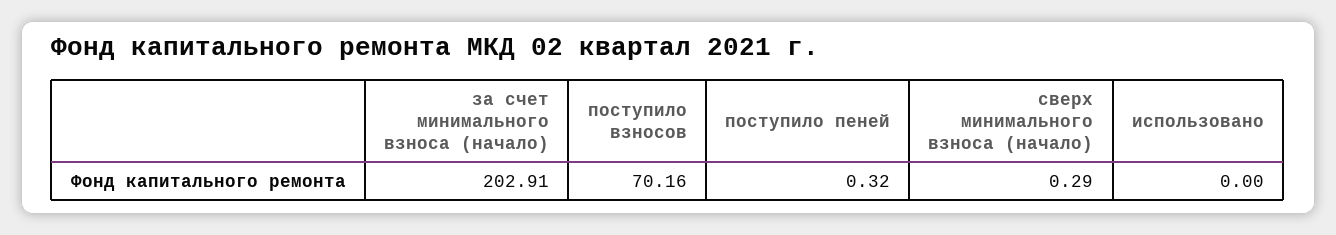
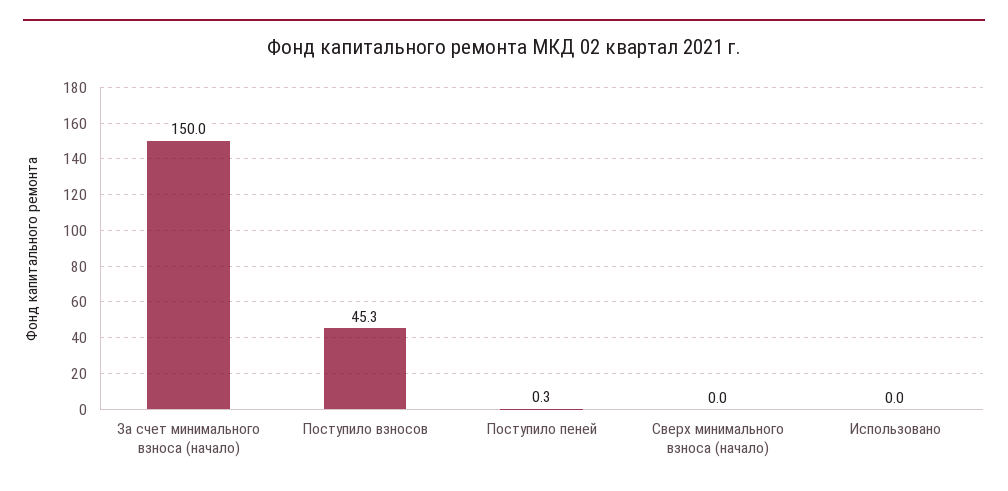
  {
-   "за счет минимального взноса (начало)": 202.91,
+   "за счет минимального взноса (начало)": 150,
-   "поступило взносов": 70.16,
+   "поступило взносов": 45.3,
    "поступило пеней": 0.32,
-   "сверх минимального взноса (начало)": 0.29,
+   "сверх минимального взноса (начало)": 0,
    "использовано": 0
  }

